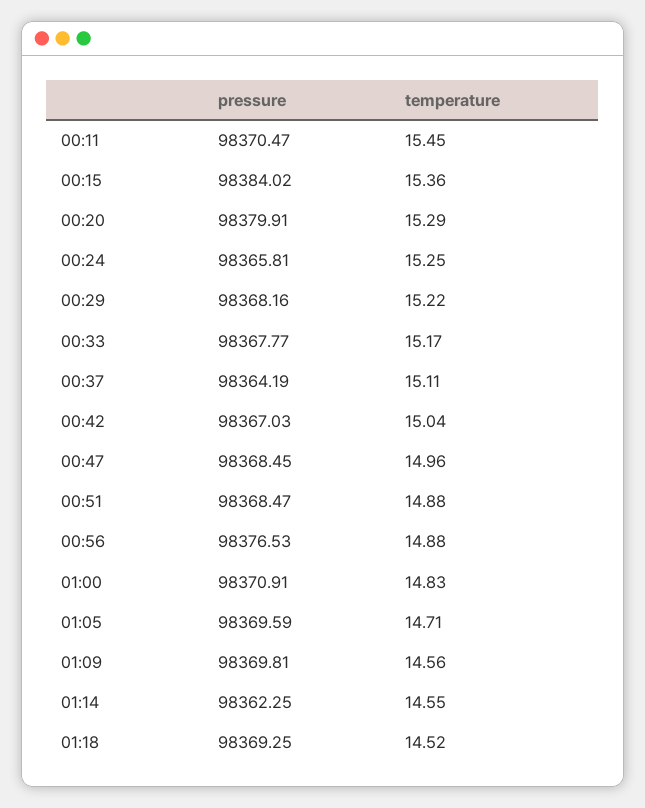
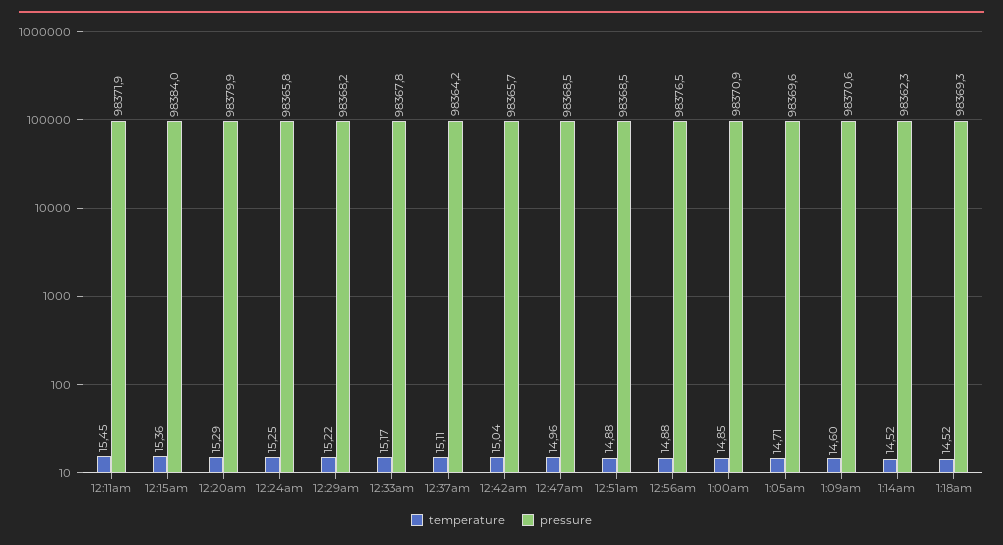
  {
    "pressure": {
-     "00:11": 98370.47,
+     "00:11": 98371.9,
      "00:15": 98384.02,
      "00:20": 98379.91,
      "00:24": 98365.81,
      "00:29": 98368.16,
      "00:33": 98367.77,
      "00:37": 98364.19,
-     "00:42": 98367.03,
+     "00:42": 98365.7,
      "00:47": 98368.45,
      "00:51": 98368.47,
      "00:56": 98376.53,
      "01:00": 98370.91,
      "01:05": 98369.59,
-     "01:09": 98369.81,
+     "01:09": 98370.6,
      "01:14": 98362.25,
      "01:18": 98369.25
    },
    "temperature": {
      "00:11": 15.45,
      "00:15": 15.36,
      "00:20": 15.29,
      "00:24": 15.25,
      "00:29": 15.22,
      "00:33": 15.17,
      "00:37": 15.11,
      "00:42": 15.04,
      "00:47": 14.96,
      "00:51": 14.88,
      "00:56": 14.88,
-     "01:00": 14.83,
+     "01:00": 14.85,
      "01:05": 14.71,
-     "01:09": 14.56,
+     "01:09": 14.6,
-     "01:14": 14.55,
+     "01:14": 14.52,
      "01:18": 14.52
    }
  }

